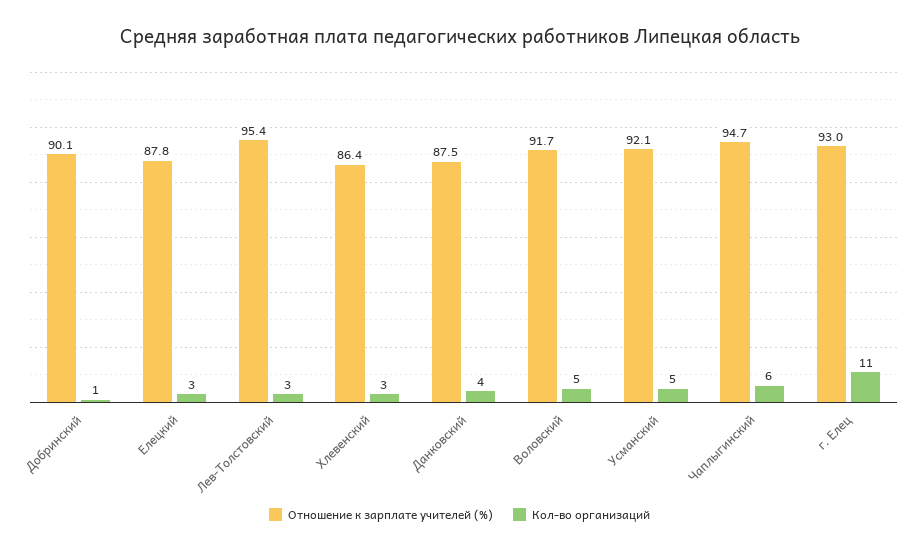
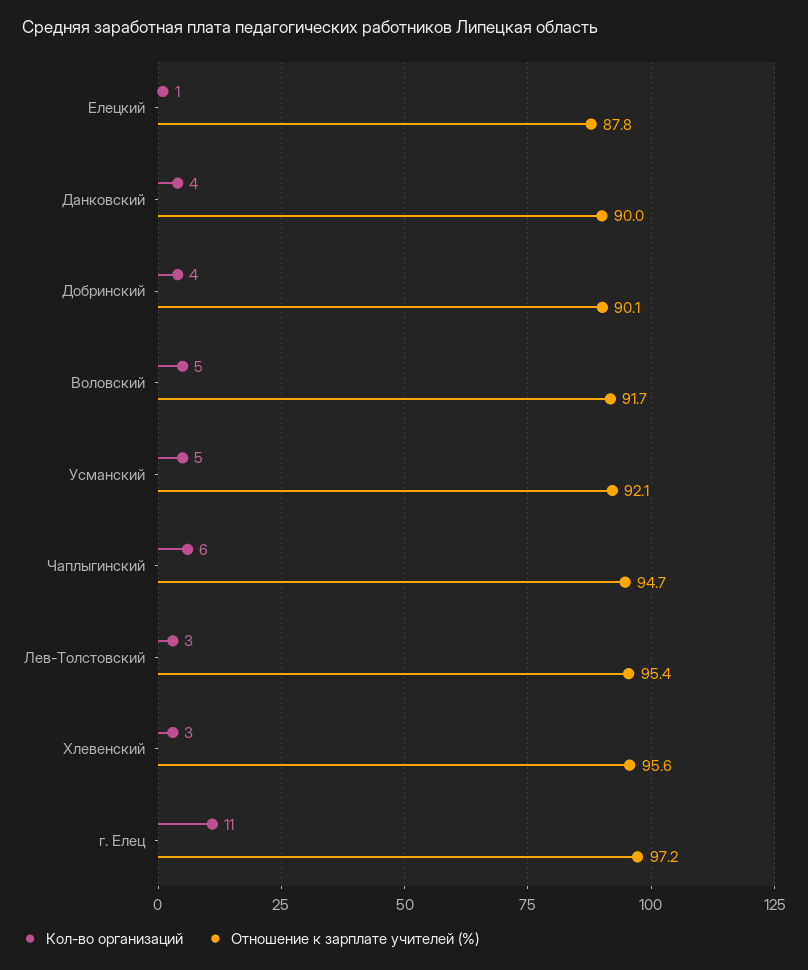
  {
    "Отношение к зарплате учителей (%)": {
      "Добринский": 90.1,
      "Елецкий": 87.8,
      "Лев-Толстовский": 95.4,
-     "Хлевенский": 86.4,
+     "Хлевенский": 95.6,
-     "Данковский": 87.5,
+     "Данковский": 90,
      "Воловский": 91.7,
      "Усманский": 92.1,
      "Чаплыгинский": 94.7,
-     "г. Елец": 93
+     "г. Елец": 97.2
    },
    "Кол-во организаций": {
-     "Добринский": 1,
+     "Добринский": 4,
-     "Елецкий": 3,
+     "Елецкий": 1,
      "Лев-Толстовский": 3,
      "Хлевенский": 3,
      "Данковский": 4,
      "Воловский": 5,
      "Усманский": 5,
      "Чаплыгинский": 6,
      "г. Елец": 11
    }
  }

